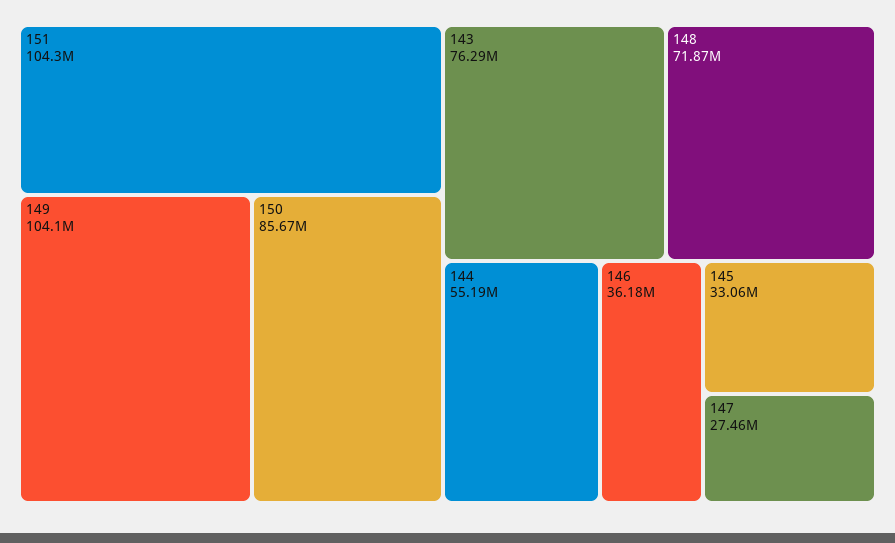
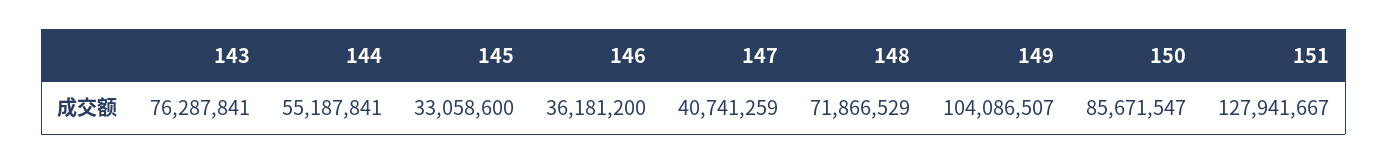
  {
-   "151": 104300000,
+   "151": 127941667,
    "149": 104086507,
    "150": 85671547,
    "143": 76287841,
    "148": 71866529,
    "144": 55187841,
    "146": 36181200,
    "145": 33058600,
-   "147": 27460000
+   "147": 40741259
  }

